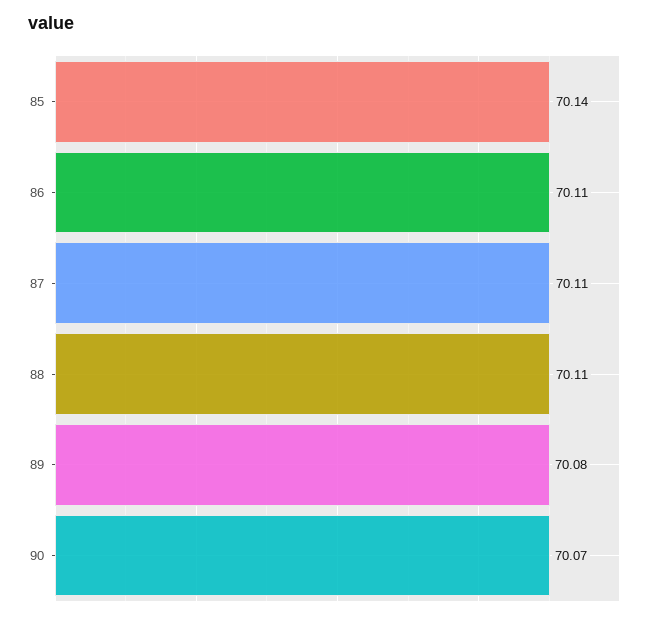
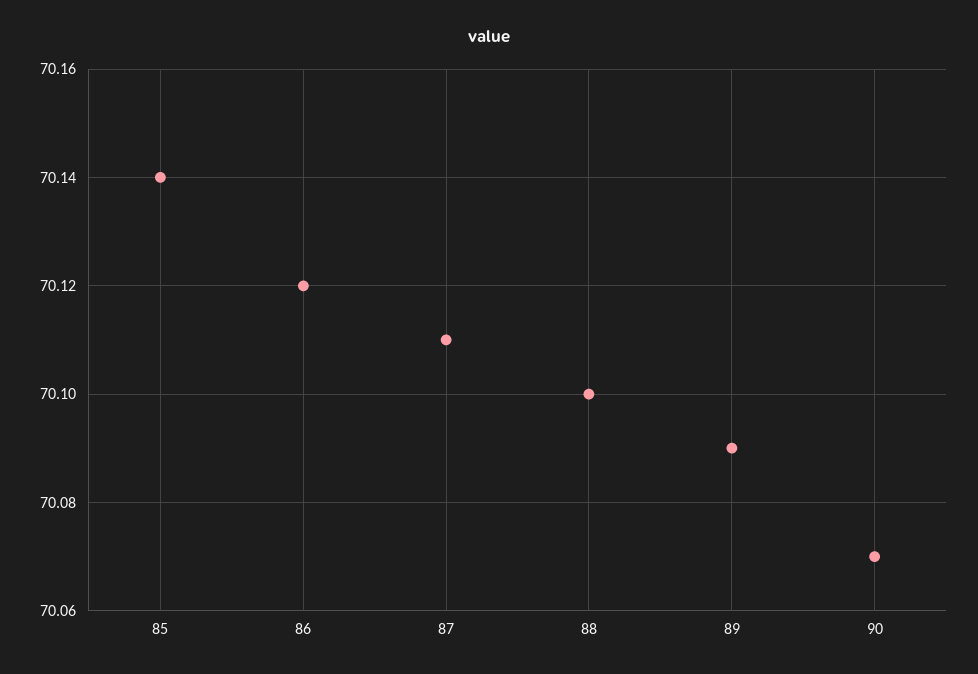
  {
    "85": 70.14,
-   "86": 70.11,
+   "86": 70.12,
    "87": 70.11,
-   "88": 70.11,
+   "88": 70.1,
-   "89": 70.08,
+   "89": 70.09,
    "90": 70.07
  }

